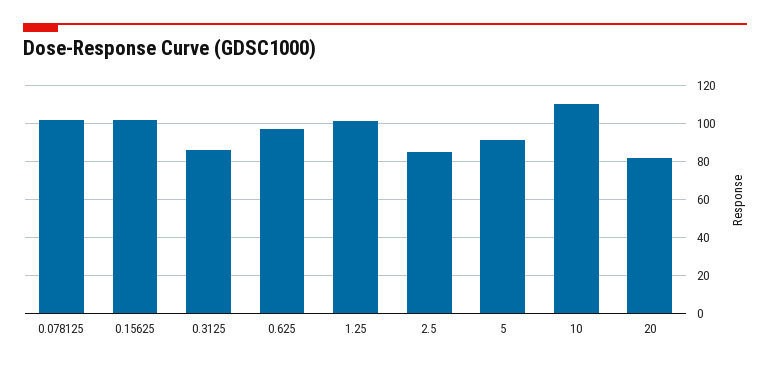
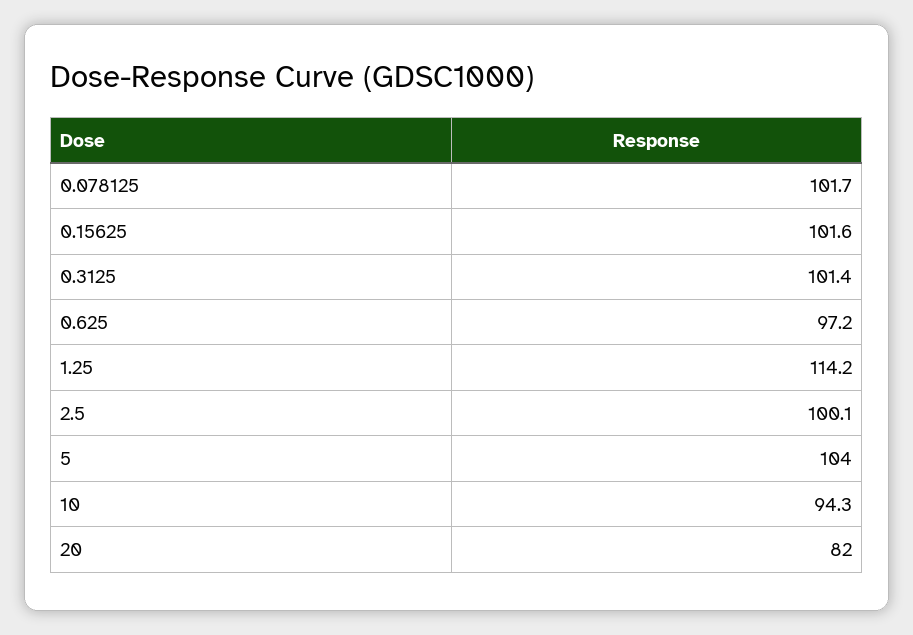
  {
    "0.078125": 101.7,
    "0.15625": 101.6,
-   "0.3125": 85,
+   "0.3125": 101.4,
    "0.625": 97.2,
-   "1.25": 100,
+   "1.25": 114.2,
-   "2.5": 85,
+   "2.5": 100.1,
-   "5": 90,
+   "5": 104,
-   "10": 110,
+   "10": 94.3,
    "20": 82
  }

